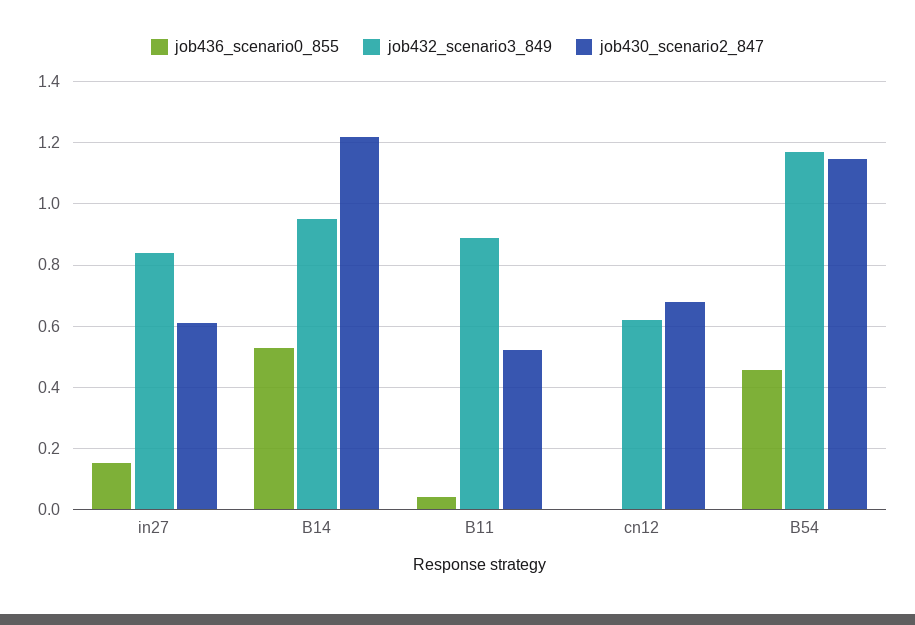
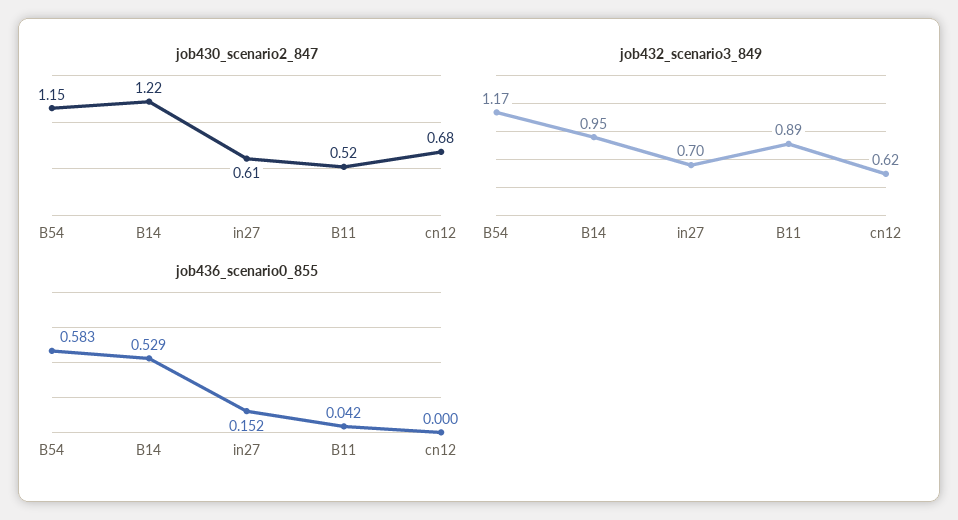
  {
    "job436_scenario0_855": {
      "in27": 0.152,
      "B14": 0.529,
      "B11": 0.042,
      "cn12": 0,
-     "B54": 0.46
+     "B54": 0.583
    },
    "job432_scenario3_849": {
-     "in27": 0.84,
+     "in27": 0.7,
      "B14": 0.95,
      "B11": 0.89,
      "cn12": 0.62,
      "B54": 1.17
    },
    "job430_scenario2_847": {
      "in27": 0.61,
      "B14": 1.22,
      "B11": 0.52,
      "cn12": 0.68,
      "B54": 1.15
    }
  }

